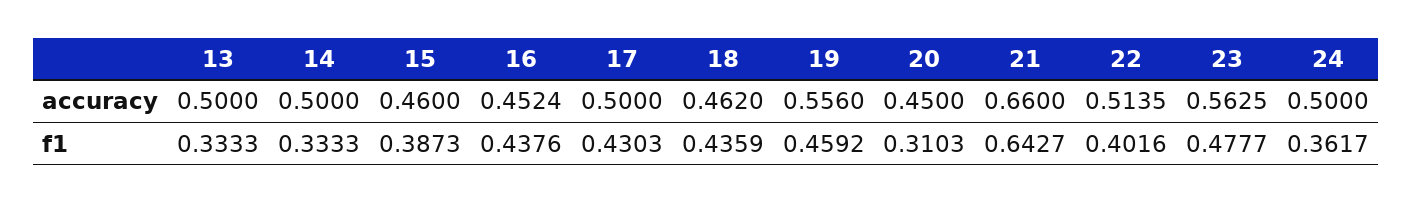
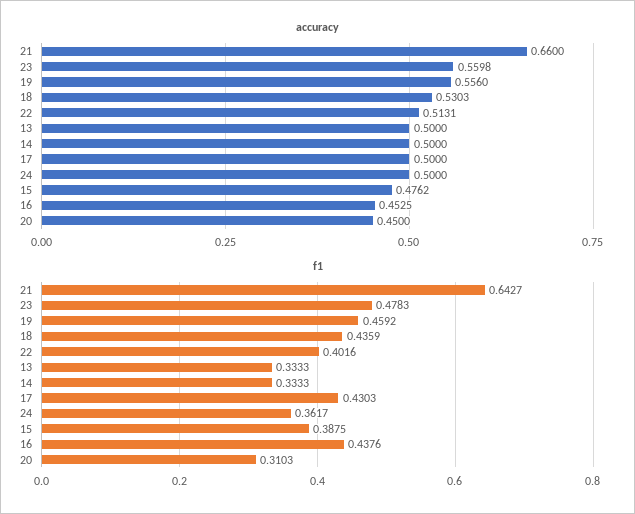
  {
    "accuracy": {
      "13": 0.5,
      "14": 0.5,
-     "15": 0.46,
+     "15": 0.4762,
-     "16": 0.4524,
+     "16": 0.4525,
      "17": 0.5,
-     "18": 0.462,
+     "18": 0.5303,
      "19": 0.556,
      "20": 0.45,
      "21": 0.66,
-     "22": 0.5135,
+     "22": 0.5131,
-     "23": 0.5625,
+     "23": 0.5598,
      "24": 0.5
    },
    "f1": {
      "13": 0.3333,
      "14": 0.3333,
-     "15": 0.3873,
+     "15": 0.3875,
      "16": 0.4376,
      "17": 0.4303,
      "18": 0.4359,
      "19": 0.4592,
      "20": 0.3103,
      "21": 0.6427,
      "22": 0.4016,
-     "23": 0.4777,
+     "23": 0.4783,
      "24": 0.3617
    }
  }

